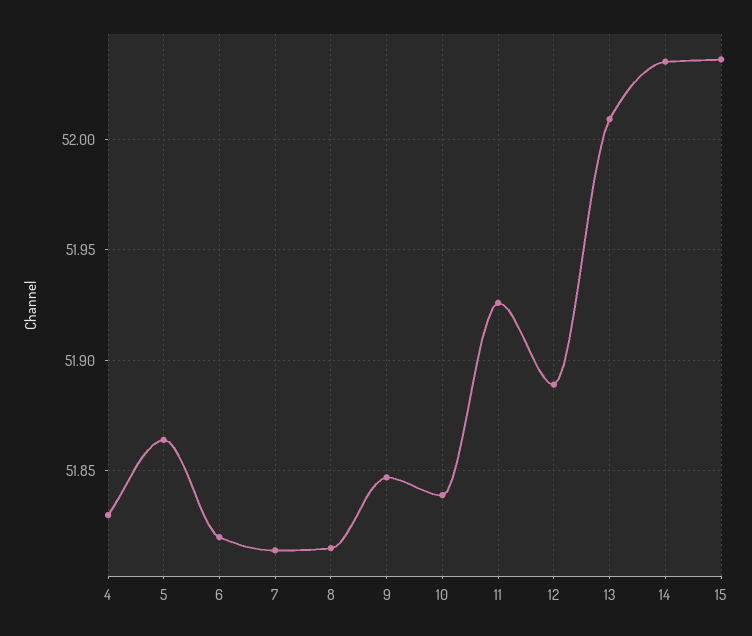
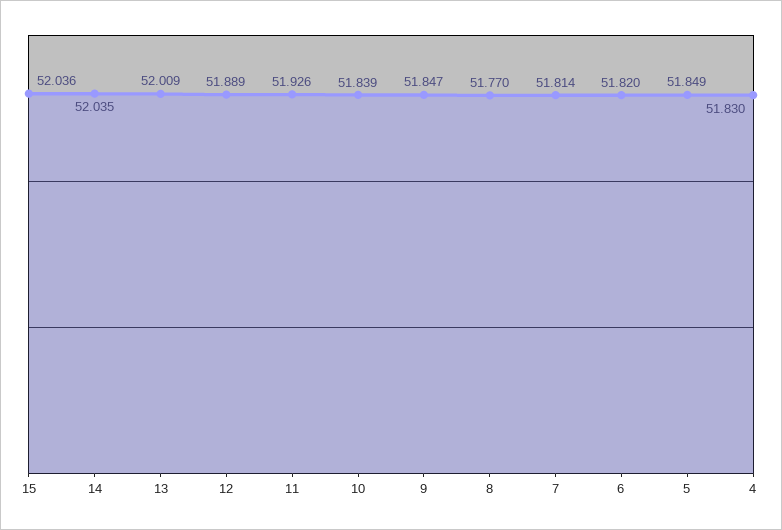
  {
    "4": 51.83,
-   "5": 51.865,
+   "5": 51.849,
    "6": 51.82,
    "7": 51.814,
-   "8": 51.815,
+   "8": 51.77,
    "9": 51.847,
    "10": 51.839,
    "11": 51.926,
    "12": 51.889,
    "13": 52.009,
    "14": 52.035,
    "15": 52.036
  }

